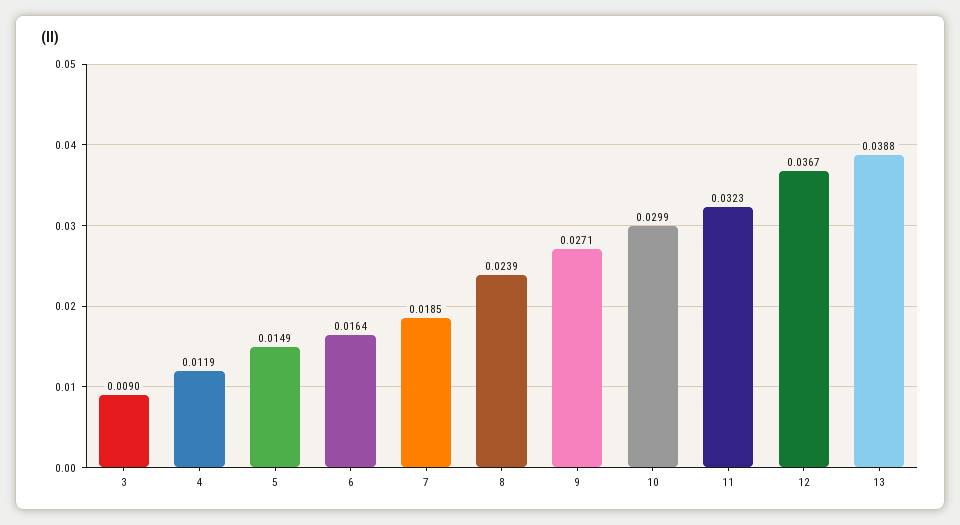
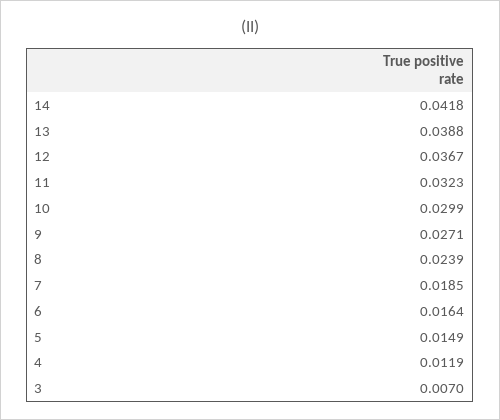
  {
-   "3": 0.009,
+   "3": 0.007,
    "4": 0.0119,
    "5": 0.0149,
    "6": 0.0164,
    "7": 0.0185,
    "8": 0.0239,
    "9": 0.0271,
    "10": 0.0299,
    "11": 0.0323,
    "12": 0.0367,
-   "13": 0.0388
+   "13": 0.0388,
+   "14": 0.0418
  }

